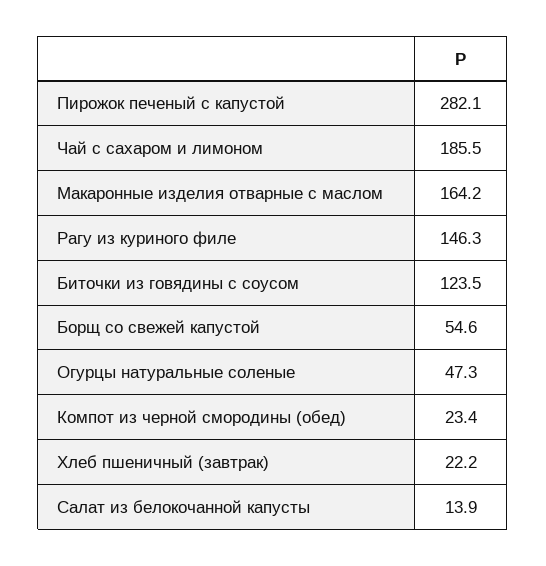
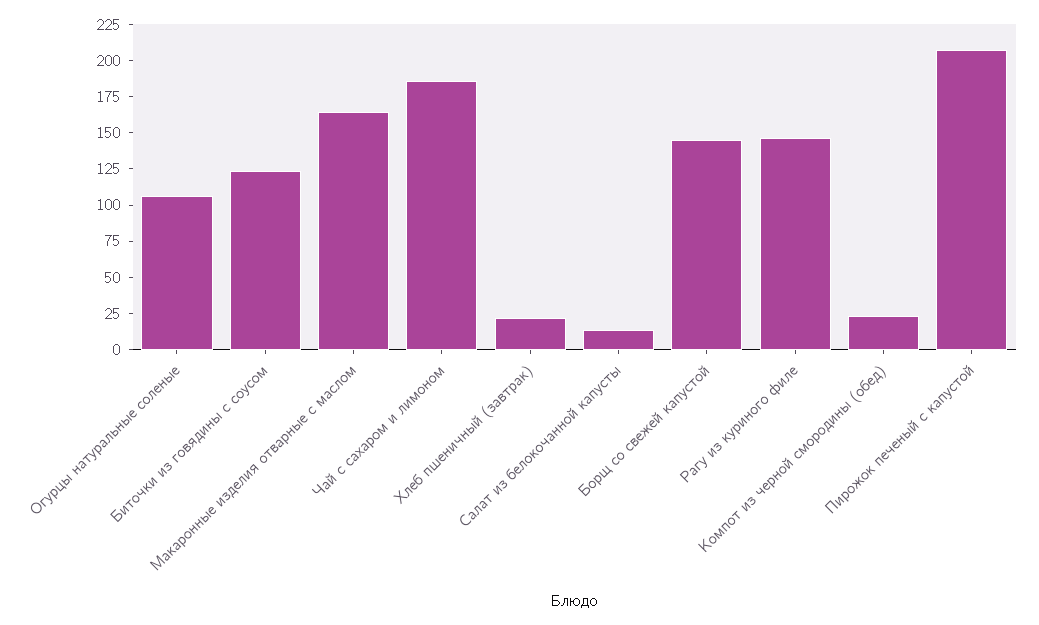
  {
-   "Пирожок печеный с капустой": 282.1,
+   "Пирожок печеный с капустой": 200,
    "Чай с сахаром и лимоном": 185.5,
    "Макаронные изделия отварные с маслом": 164.2,
    "Рагу из куриного филе": 146.3,
    "Биточки из говядины с соусом": 123.5,
-   "Борщ со свежей капустой": 54.6,
+   "Борщ со свежей капустой": 150,
-   "Огурцы натуральные соленые": 47.3,
+   "Огурцы натуральные соленые": 100,
    "Компот из черной смородины (обед)": 23.4,
    "Хлеб пшеничный (завтрак)": 22.2,
    "Салат из белокочанной капусты": 13.9
  }

